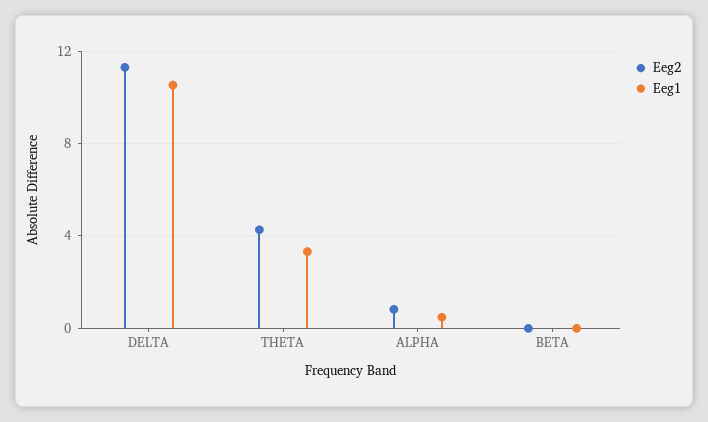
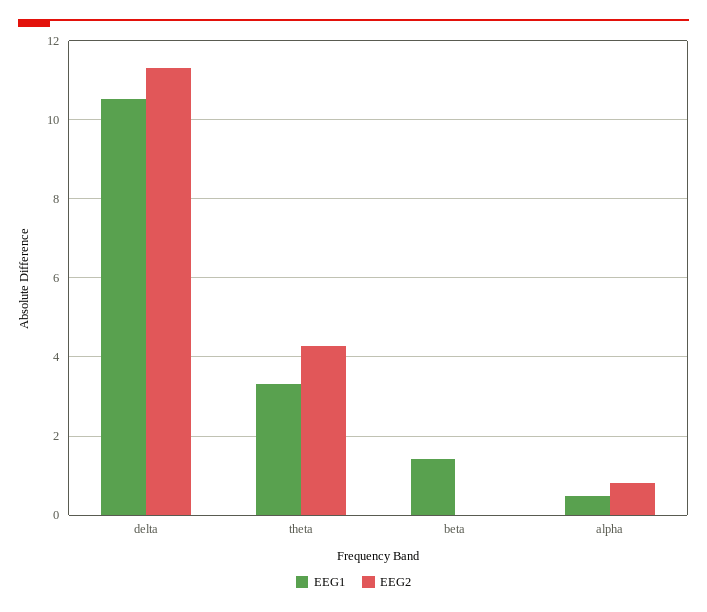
  {
    "Eeg2": {
      "DELTA": 11.4,
      "THETA": 4.2,
      "ALPHA": 0.8,
      "BETA": 0
    },
    "Eeg1": {
      "DELTA": 10.6,
      "THETA": 3.4,
      "ALPHA": 0.4,
-     "BETA": 0
+     "BETA": 1.4
    }
  }

